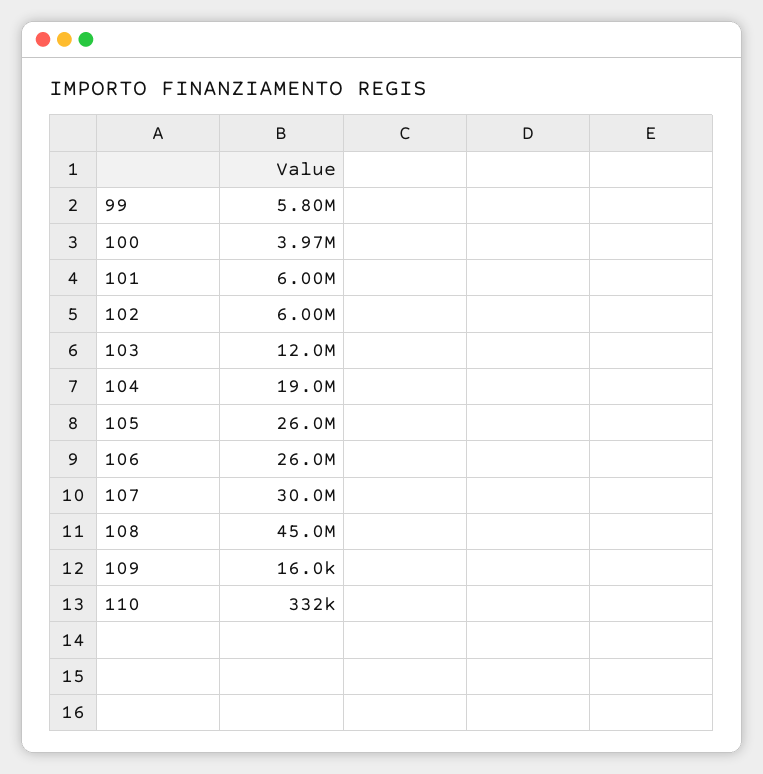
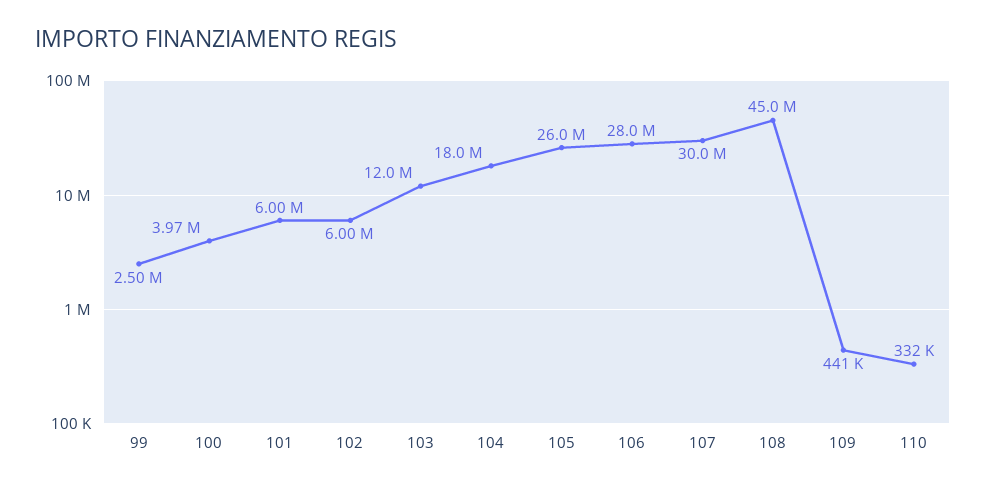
  {
-   "99": 5800000,
+   "99": 2500000,
    "100": 3970000,
    "101": 6000000,
    "102": 6000000,
    "103": 12000000,
-   "104": 19000000,
+   "104": 18000000,
    "105": 26000000,
-   "106": 26000000,
+   "106": 28000000,
    "107": 30000000,
    "108": 45000000,
-   "109": 16000,
+   "109": 441000,
    "110": 332000
  }

